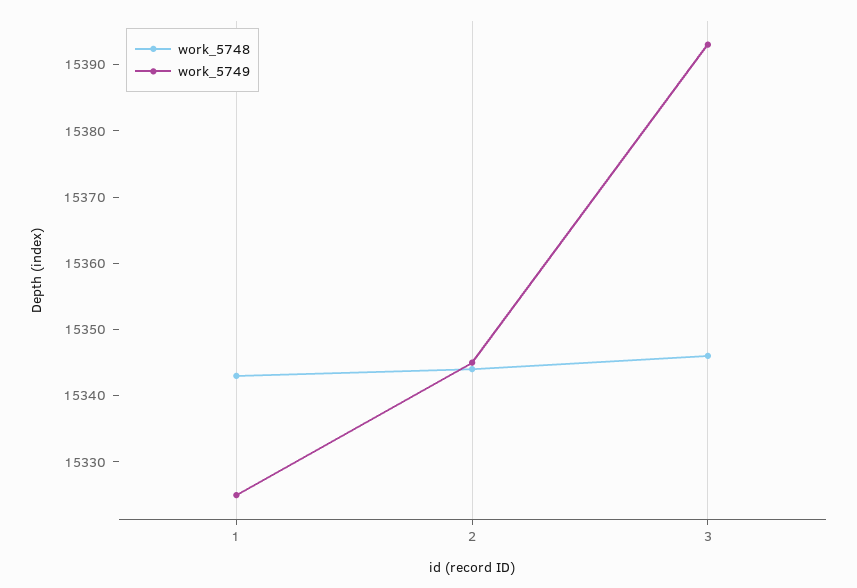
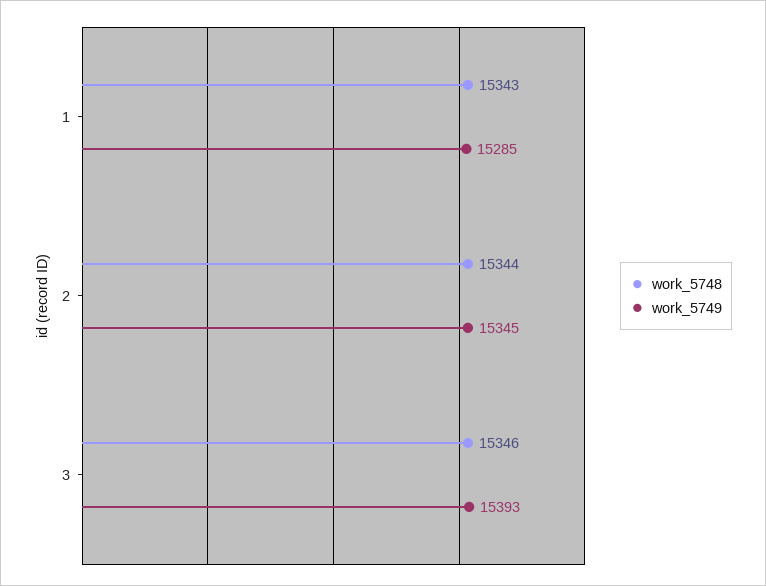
  {
    "work_5748": {
      "1": 15343,
      "2": 15344,
      "3": 15346
    },
    "work_5749": {
-     "1": 15325,
+     "1": 15285,
      "2": 15345,
      "3": 15393
    }
  }

